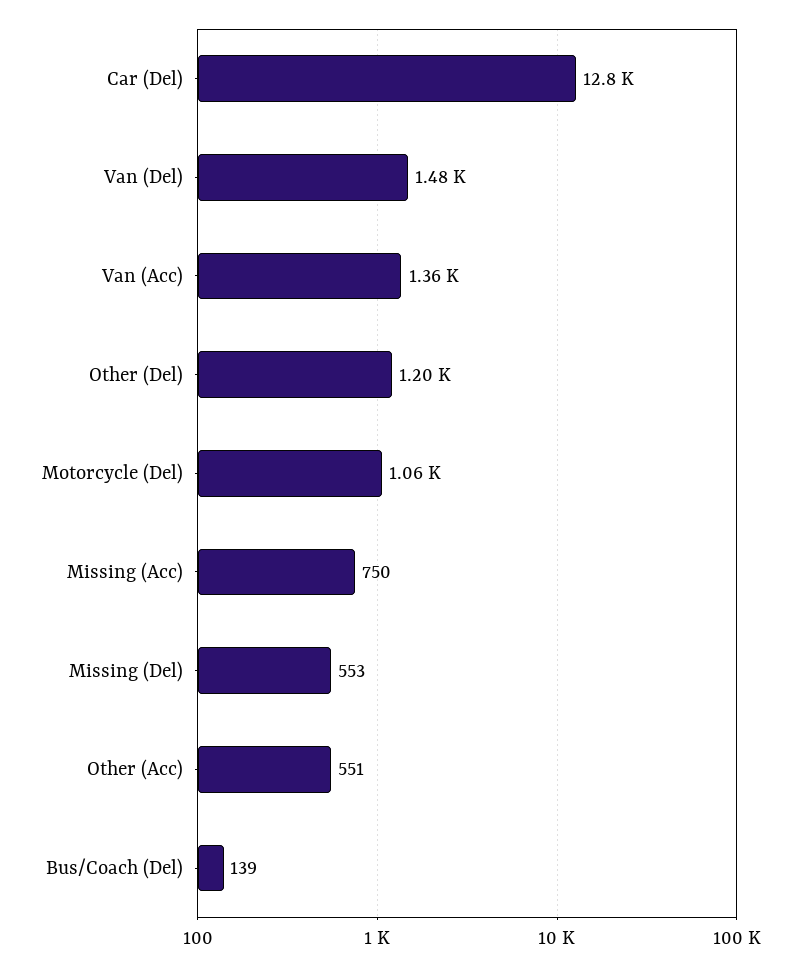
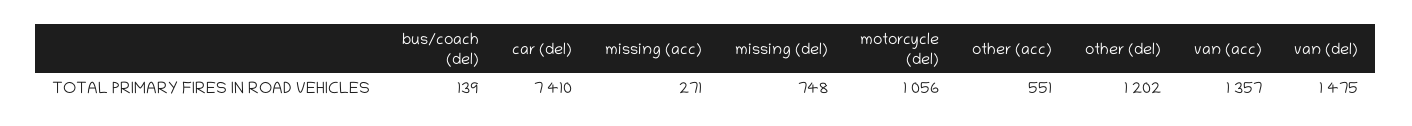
  {
-   "Car (Del)": 12800,
+   "Car (Del)": 7410,
    "Van (Del)": 1475,
    "Van (Acc)": 1357,
    "Other (Del)": 1202,
    "Motorcycle (Del)": 1056,
-   "Missing (Acc)": 750,
+   "Missing (Acc)": 271,
-   "Missing (Del)": 553,
+   "Missing (Del)": 748,
    "Other (Acc)": 551,
    "Bus/Coach (Del)": 139
  }

